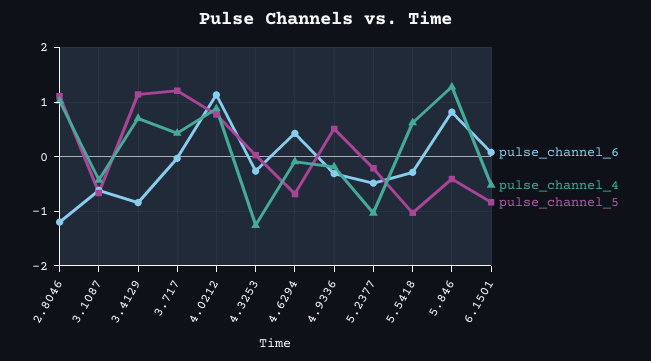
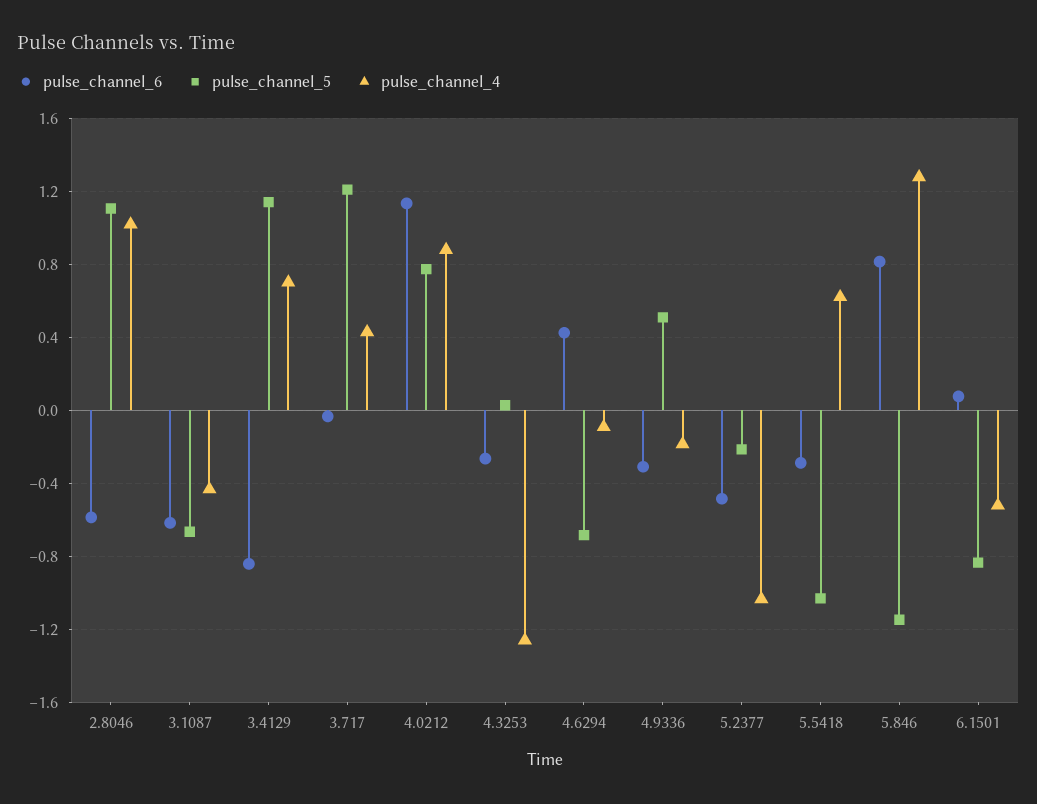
  {
    "pulse_channel_6": {
-     "2.8046": -1.2,
+     "2.8046": -0.6,
      "3.1087": -0.6,
      "3.4129": -0.85,
      "3.717": -0.05,
      "4.0212": 1.15,
      "4.3253": -0.25,
      "4.6294": 0.45,
      "4.9336": -0.3,
      "5.2377": -0.5,
      "5.5418": -0.3,
      "5.846": 0.8,
      "6.1501": 0.1
    },
    "pulse_channel_4": {
      "2.8046": 1,
      "3.1087": -0.45,
      "3.4129": 0.7,
      "3.717": 0.45,
      "4.0212": 0.9,
      "4.3253": -1.25,
      "4.6294": -0.1,
      "4.9336": -0.2,
      "5.2377": -1.05,
      "5.5418": 0.6,
      "5.846": 1.3,
      "6.1501": -0.5
    },
    "pulse_channel_5": {
      "2.8046": 1.1,
      "3.1087": -0.65,
      "3.4129": 1.15,
      "3.717": 1.2,
      "4.0212": 0.75,
      "4.3253": 0.05,
      "4.6294": -0.7,
      "4.9336": 0.5,
      "5.2377": -0.2,
      "5.5418": -1.05,
-     "5.846": -0.4,
+     "5.846": -1.15,
      "6.1501": -0.85
    }
  }

